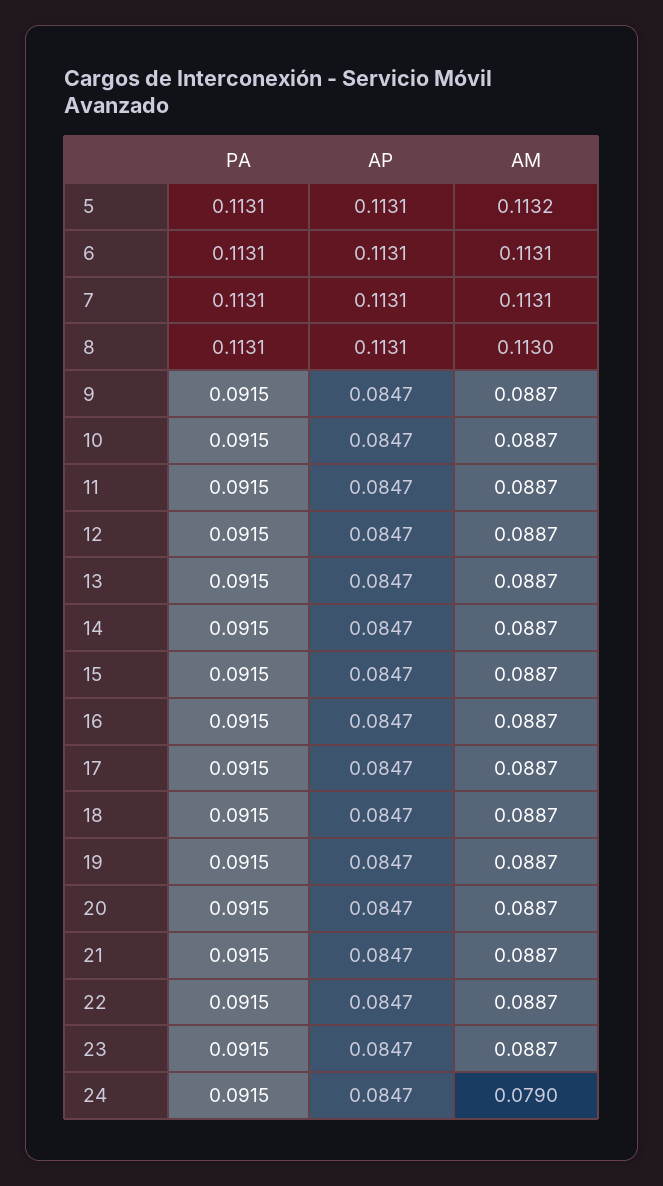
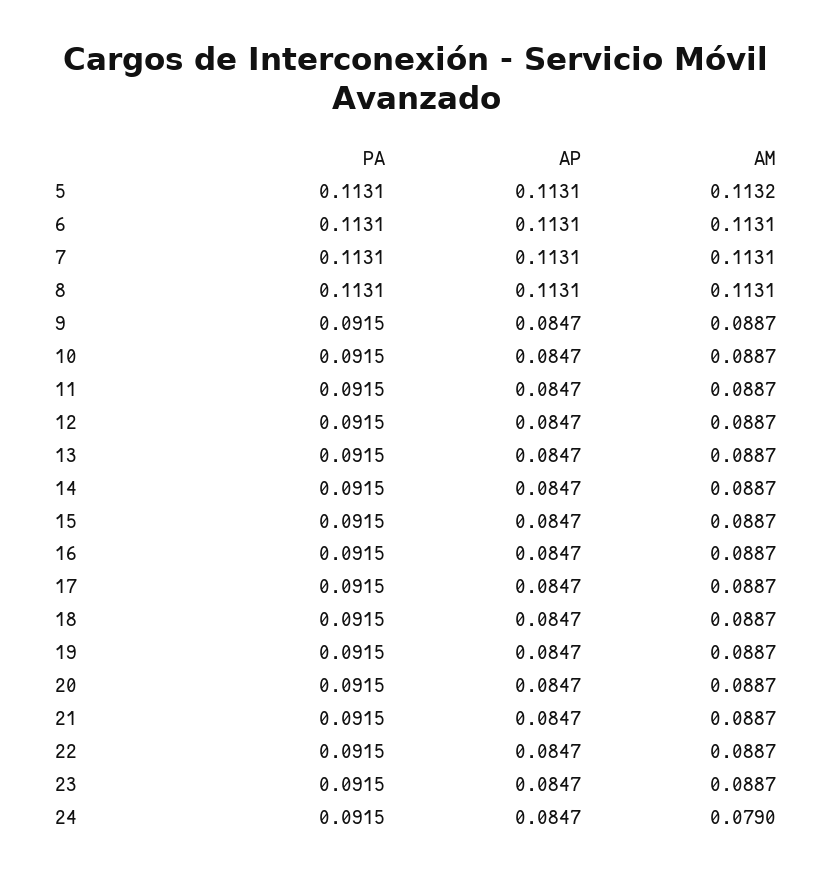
  {
    "PA": {
      "5": 0.1131,
      "6": 0.1131,
      "7": 0.1131,
      "8": 0.1131,
      "9": 0.0915,
      "10": 0.0915,
      "11": 0.0915,
      "12": 0.0915,
      "13": 0.0915,
      "14": 0.0915,
      "15": 0.0915,
      "16": 0.0915,
      "17": 0.0915,
      "18": 0.0915,
      "19": 0.0915,
      "20": 0.0915,
      "21": 0.0915,
      "22": 0.0915,
      "23": 0.0915,
      "24": 0.0915
    },
    "AP": {
      "5": 0.1131,
      "6": 0.1131,
      "7": 0.1131,
      "8": 0.1131,
      "9": 0.0847,
      "10": 0.0847,
      "11": 0.0847,
      "12": 0.0847,
      "13": 0.0847,
      "14": 0.0847,
      "15": 0.0847,
      "16": 0.0847,
      "17": 0.0847,
      "18": 0.0847,
      "19": 0.0847,
      "20": 0.0847,
      "21": 0.0847,
      "22": 0.0847,
      "23": 0.0847,
      "24": 0.0847
    },
    "AM": {
      "5": 0.1132,
      "6": 0.1131,
      "7": 0.1131,
-     "8": 0.113,
+     "8": 0.1131,
      "9": 0.0887,
      "10": 0.0887,
      "11": 0.0887,
      "12": 0.0887,
      "13": 0.0887,
      "14": 0.0887,
      "15": 0.0887,
      "16": 0.0887,
      "17": 0.0887,
      "18": 0.0887,
      "19": 0.0887,
      "20": 0.0887,
      "21": 0.0887,
      "22": 0.0887,
      "23": 0.0887,
      "24": 0.079
    }
  }

